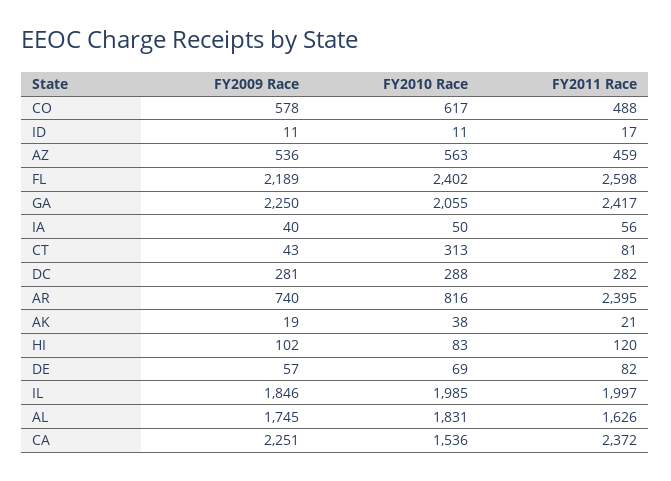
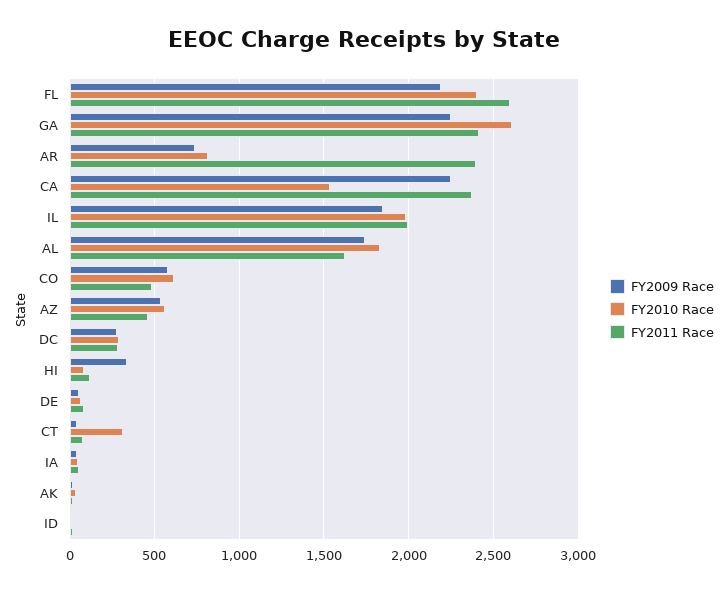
  {
    "FY2009 Race": {
      "CO": 578,
      "ID": 11,
      "AZ": 536,
      "FL": 2189,
      "GA": 2250,
      "IA": 40,
      "CT": 43,
      "DC": 281,
      "AR": 740,
      "AK": 19,
-     "HI": 102,
+     "HI": 350,
      "DE": 57,
      "IL": 1846,
      "AL": 1745,
      "CA": 2251
    },
    "FY2010 Race": {
      "CO": 617,
      "ID": 11,
      "AZ": 563,
      "FL": 2402,
-     "GA": 2055,
+     "GA": 2600,
      "IA": 50,
      "CT": 313,
      "DC": 288,
      "AR": 816,
      "AK": 38,
      "HI": 83,
      "DE": 69,
      "IL": 1985,
      "AL": 1831,
      "CA": 1536
    },
    "FY2011 Race": {
      "CO": 488,
      "ID": 17,
      "AZ": 459,
      "FL": 2598,
      "GA": 2417,
      "IA": 56,
      "CT": 81,
      "DC": 282,
      "AR": 2395,
      "AK": 21,
      "HI": 120,
      "DE": 82,
      "IL": 1997,
      "AL": 1626,
      "CA": 2372
    }
  }

